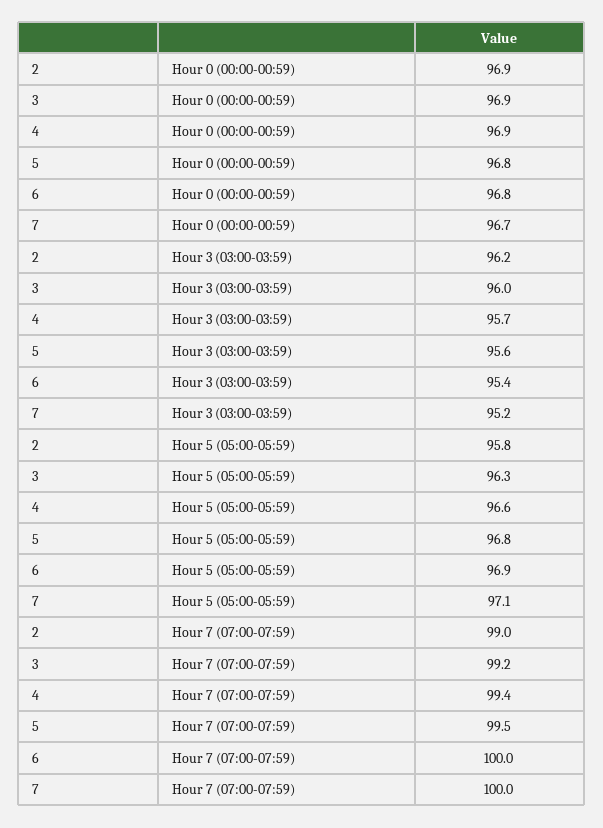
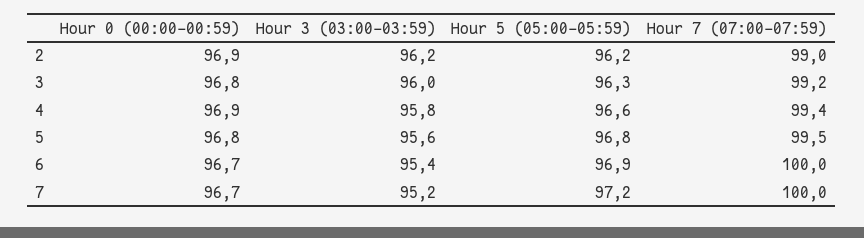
  {
    "2": {
      "Hour 0 (00:00-00:59)": 96.9,
      "Hour 3 (03:00-03:59)": 96.2,
-     "Hour 5 (05:00-05:59)": 95.8,
+     "Hour 5 (05:00-05:59)": 96.2,
      "Hour 7 (07:00-07:59)": 99
    },
    "3": {
-     "Hour 0 (00:00-00:59)": 96.9,
+     "Hour 0 (00:00-00:59)": 96.8,
      "Hour 3 (03:00-03:59)": 96,
      "Hour 5 (05:00-05:59)": 96.3,
      "Hour 7 (07:00-07:59)": 99.2
    },
    "4": {
      "Hour 0 (00:00-00:59)": 96.9,
-     "Hour 3 (03:00-03:59)": 95.7,
+     "Hour 3 (03:00-03:59)": 95.8,
      "Hour 5 (05:00-05:59)": 96.6,
      "Hour 7 (07:00-07:59)": 99.4
    },
    "5": {
      "Hour 0 (00:00-00:59)": 96.8,
      "Hour 3 (03:00-03:59)": 95.6,
      "Hour 5 (05:00-05:59)": 96.8,
      "Hour 7 (07:00-07:59)": 99.5
    },
    "6": {
-     "Hour 0 (00:00-00:59)": 96.8,
+     "Hour 0 (00:00-00:59)": 96.7,
      "Hour 3 (03:00-03:59)": 95.4,
      "Hour 5 (05:00-05:59)": 96.9,
      "Hour 7 (07:00-07:59)": 100
    },
    "7": {
      "Hour 0 (00:00-00:59)": 96.7,
      "Hour 3 (03:00-03:59)": 95.2,
-     "Hour 5 (05:00-05:59)": 97.1,
+     "Hour 5 (05:00-05:59)": 97.2,
      "Hour 7 (07:00-07:59)": 100
    }
  }

